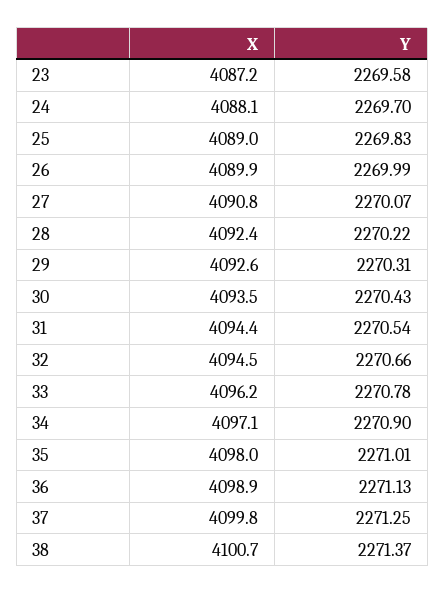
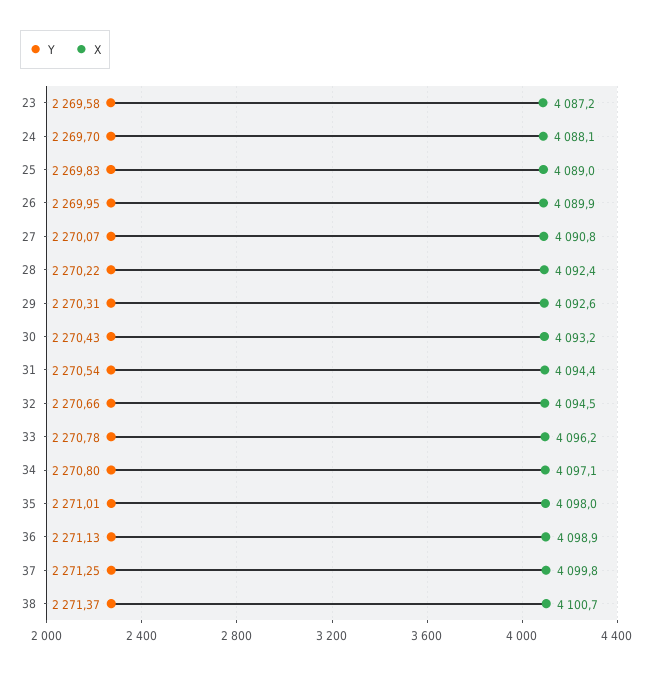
  {
    "X": {
      "23": 4087.2,
      "24": 4088.1,
      "25": 4089,
      "26": 4089.9,
      "27": 4090.8,
      "28": 4092.4,
      "29": 4092.6,
-     "30": 4093.5,
+     "30": 4093.2,
      "31": 4094.4,
      "32": 4094.5,
      "33": 4096.2,
      "34": 4097.1,
      "35": 4098,
      "36": 4098.9,
      "37": 4099.8,
      "38": 4100.7
    },
    "Y": {
      "23": 2269.58,
      "24": 2269.7,
      "25": 2269.83,
-     "26": 2269.99,
+     "26": 2269.95,
      "27": 2270.07,
      "28": 2270.22,
      "29": 2270.31,
      "30": 2270.43,
      "31": 2270.54,
      "32": 2270.66,
      "33": 2270.78,
-     "34": 2270.9,
+     "34": 2270.8,
      "35": 2271.01,
      "36": 2271.13,
      "37": 2271.25,
      "38": 2271.37
    }
  }

